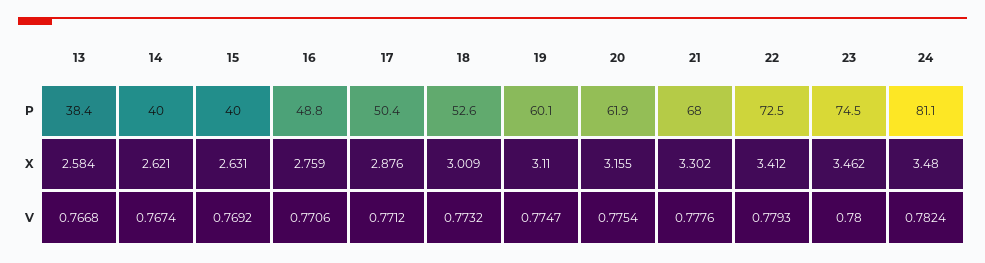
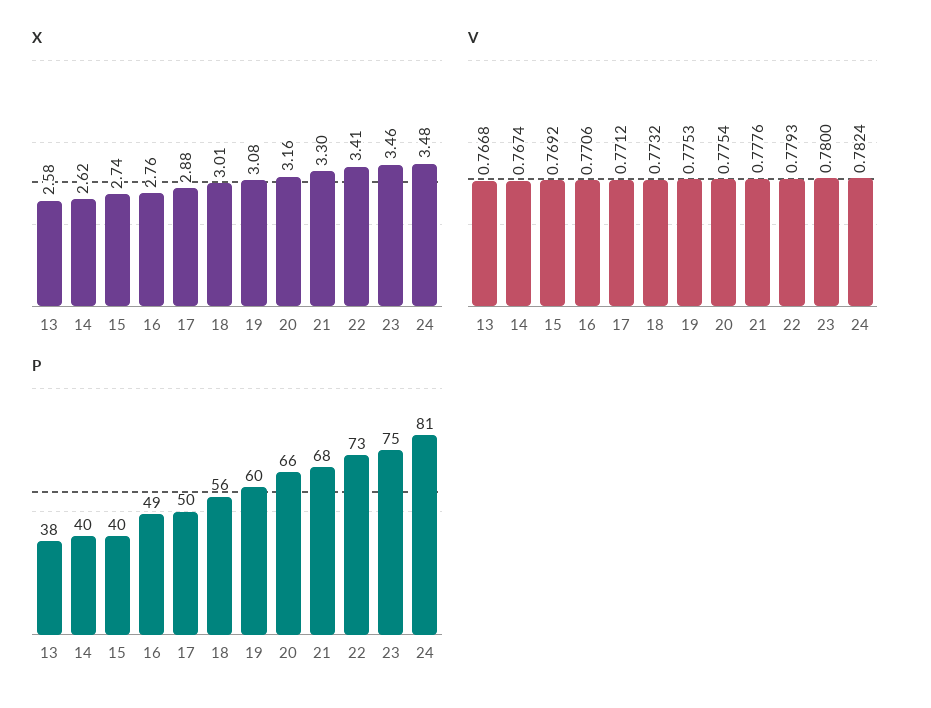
  {
    "P": {
      "13": 38.4,
      "14": 40,
      "15": 40,
      "16": 48.8,
      "17": 50.4,
-     "18": 52.6,
+     "18": 56,
      "19": 60.1,
-     "20": 61.9,
+     "20": 66,
      "21": 68,
      "22": 72.5,
      "23": 74.5,
      "24": 81.1
    },
    "X": {
      "13": 2.584,
      "14": 2.621,
-     "15": 2.631,
+     "15": 2.74,
      "16": 2.759,
      "17": 2.876,
      "18": 3.009,
-     "19": 3.11,
+     "19": 3.08,
      "20": 3.155,
      "21": 3.302,
      "22": 3.412,
      "23": 3.462,
      "24": 3.48
    },
    "V": {
      "13": 0.7668,
      "14": 0.7674,
      "15": 0.7692,
      "16": 0.7706,
      "17": 0.7712,
      "18": 0.7732,
-     "19": 0.7747,
+     "19": 0.7753,
      "20": 0.7754,
      "21": 0.7776,
      "22": 0.7793,
      "23": 0.78,
      "24": 0.7824
    }
  }

